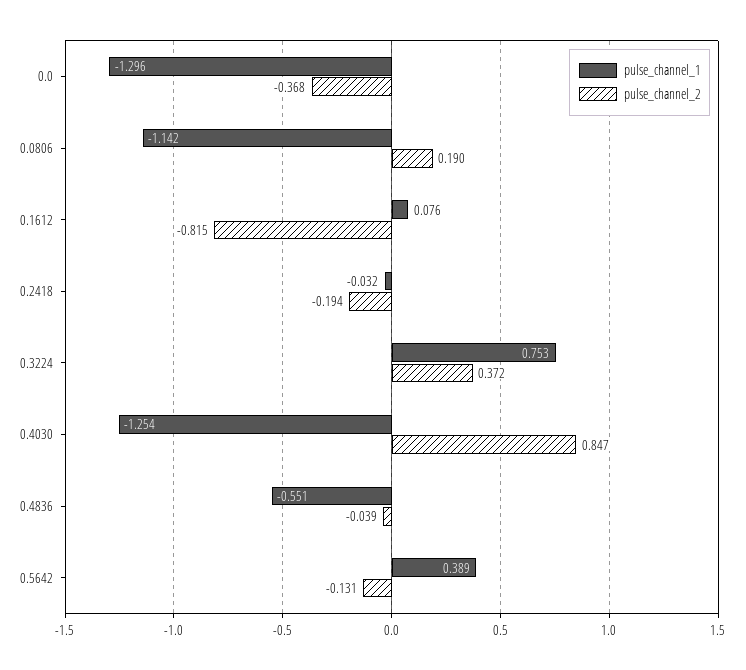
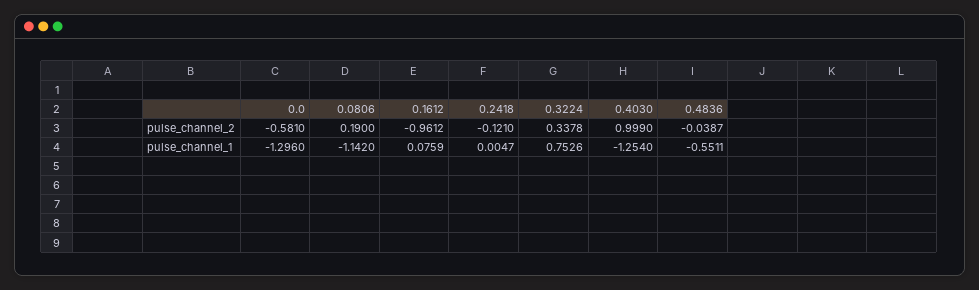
  {
    "pulse_channel_1": {
      "0.0": -1.296,
      "0.0806": -1.142,
      "0.1612": 0.0759,
-     "0.2418": -0.032,
+     "0.2418": 0.0047,
      "0.3224": 0.7526,
      "0.4030": -1.254,
-     "0.4836": -0.5511,
+     "0.4836": -0.5511
-     "0.5642": 0.389
    },
    "pulse_channel_2": {
-     "0.0": -0.368,
+     "0.0": -0.581,
      "0.0806": 0.19,
-     "0.1612": -0.815,
+     "0.1612": -0.9612,
-     "0.2418": -0.194,
+     "0.2418": -0.121,
-     "0.3224": 0.372,
+     "0.3224": 0.3378,
-     "0.4030": 0.847,
+     "0.4030": 0.999,
-     "0.4836": -0.0387,
+     "0.4836": -0.0387
-     "0.5642": -0.131
    }
  }

